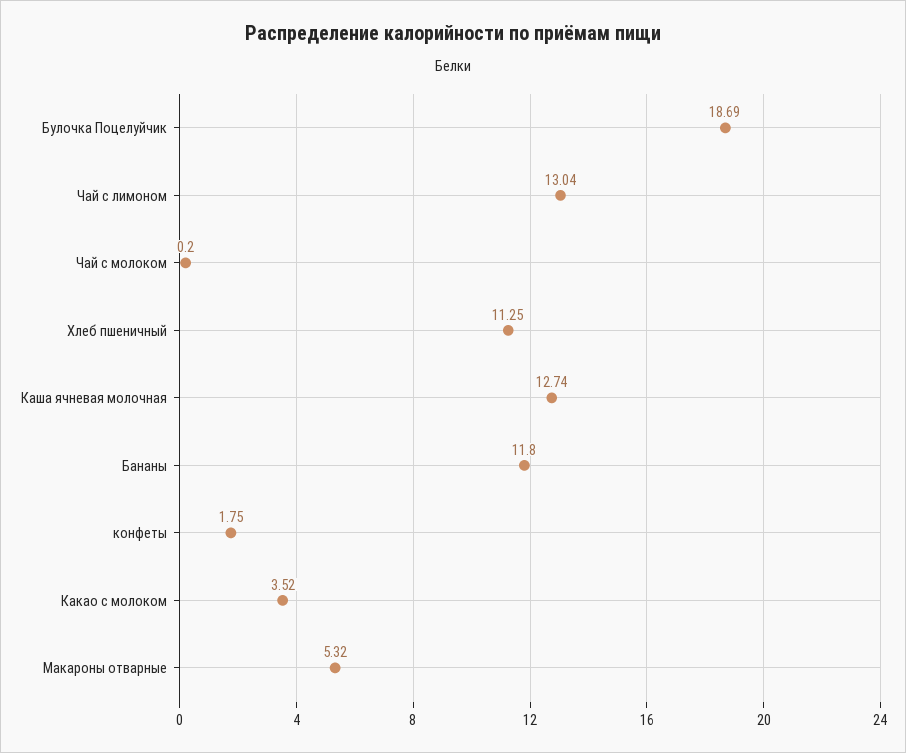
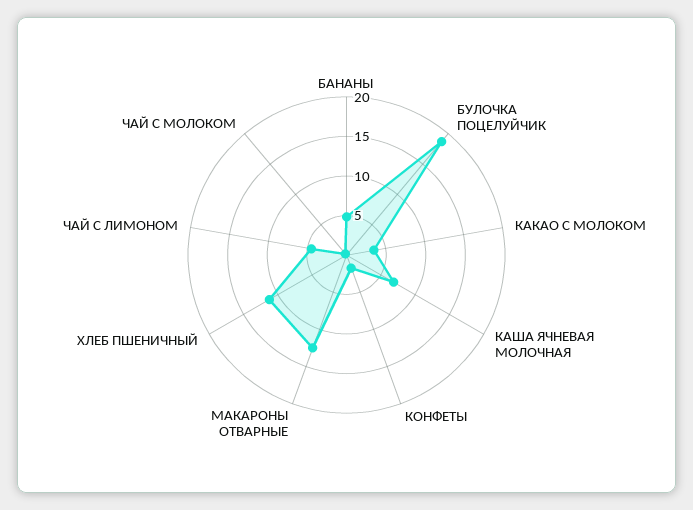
  {
    "Булочка Поцелуйчик": 18.69,
-   "Чай с лимоном": 13.04,
+   "Чай с лимоном": 5,
    "Чай с молоком": 0.2,
    "Хлеб пшеничный": 11.25,
-   "Каша ячневая молочная": 12.74,
+   "Каша ячневая молочная": 7.5,
-   "Бананы": 11.8,
+   "Бананы": 5,
    "конфеты": 1.75,
    "Какао с молоком": 3.52,
-   "Макароны отварные": 5.32
+   "Макароны отварные": 12.5
  }

